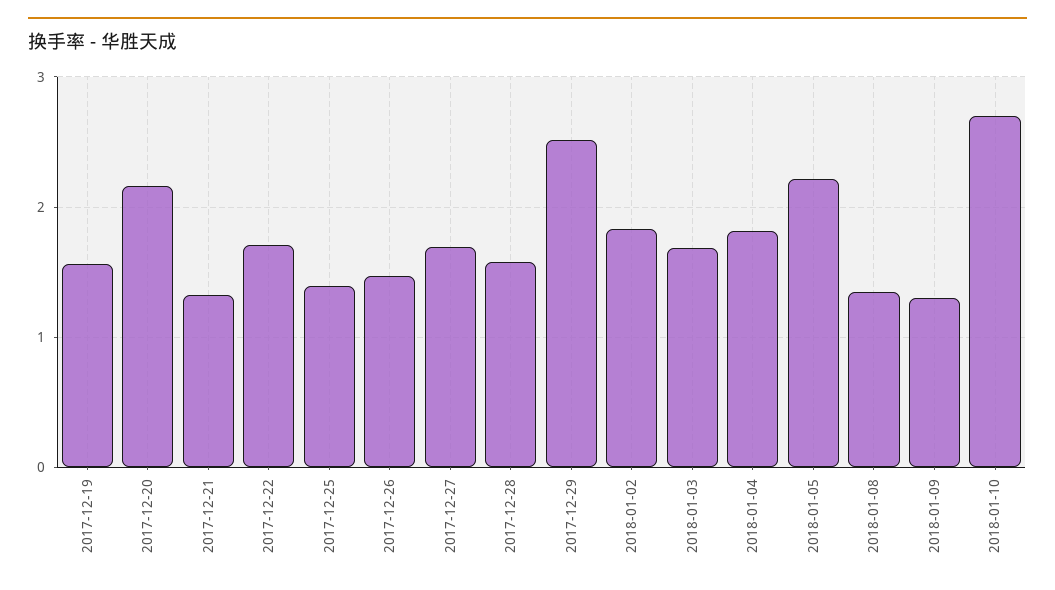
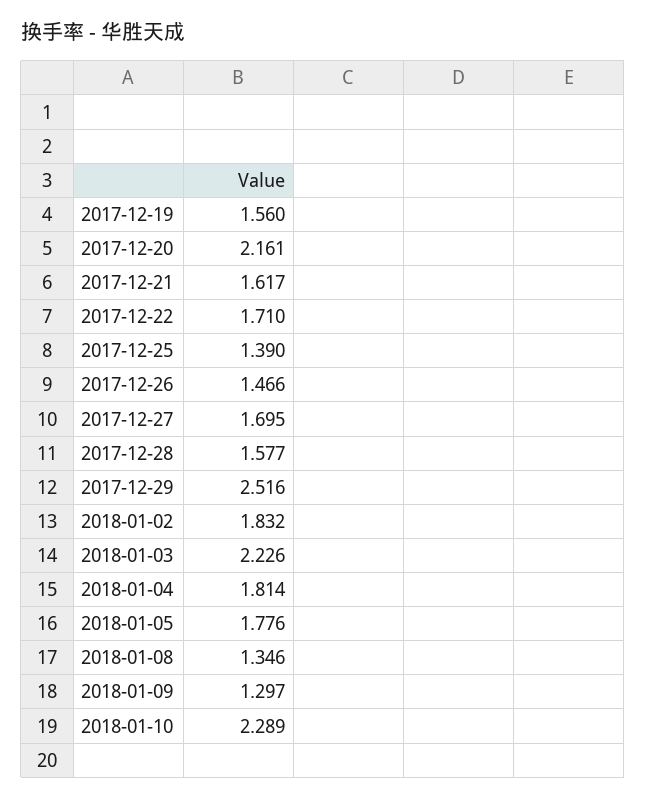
  {
    "2017-12-19": 1.56,
    "2017-12-20": 2.161,
-   "2017-12-21": 1.3,
+   "2017-12-21": 1.617,
    "2017-12-22": 1.71,
    "2017-12-25": 1.39,
    "2017-12-26": 1.466,
    "2017-12-27": 1.695,
    "2017-12-28": 1.577,
    "2017-12-29": 2.516,
    "2018-01-02": 1.832,
-   "2018-01-03": 1.7,
+   "2018-01-03": 2.226,
    "2018-01-04": 1.814,
-   "2018-01-05": 2.2,
+   "2018-01-05": 1.776,
    "2018-01-08": 1.346,
    "2018-01-09": 1.297,
-   "2018-01-10": 2.7
+   "2018-01-10": 2.289
  }

